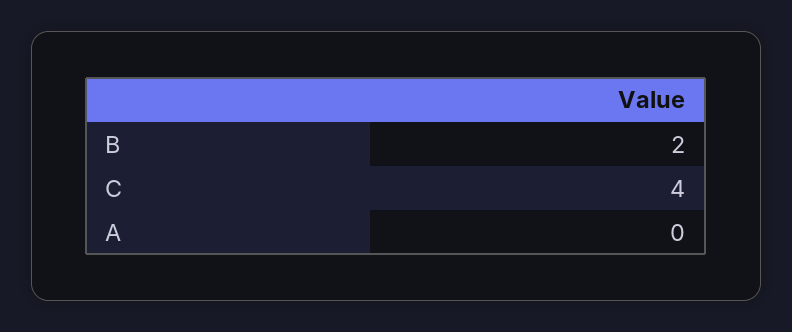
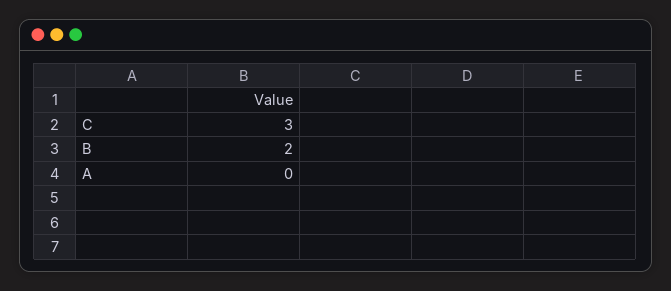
  {
    "B": 2,
-   "C": 4,
+   "C": 3,
    "A": 0
  }

